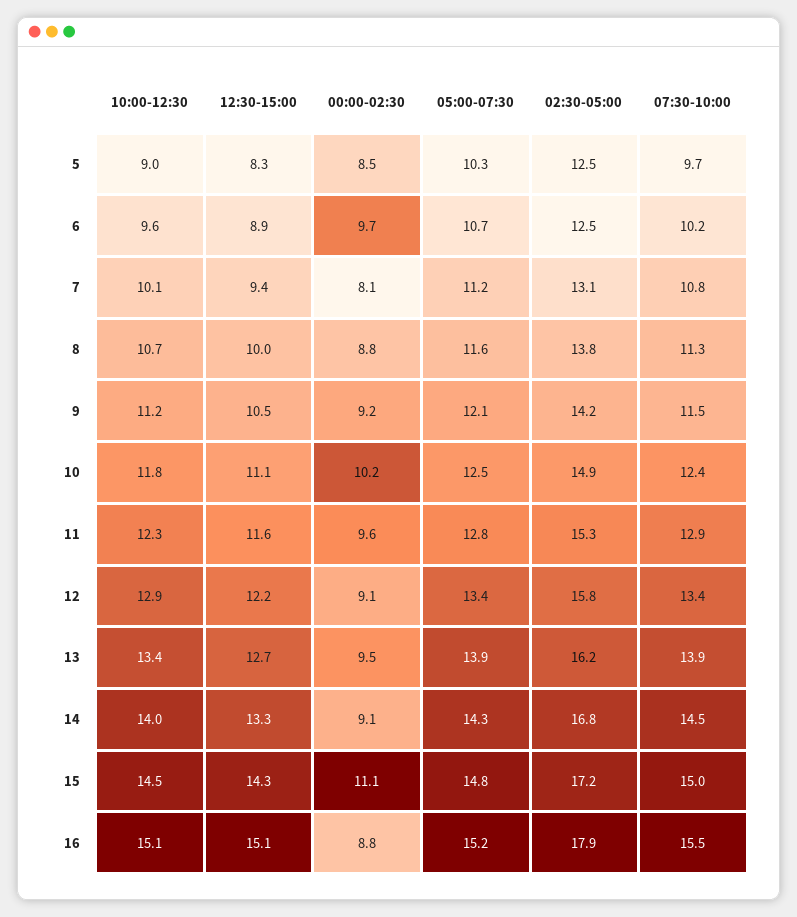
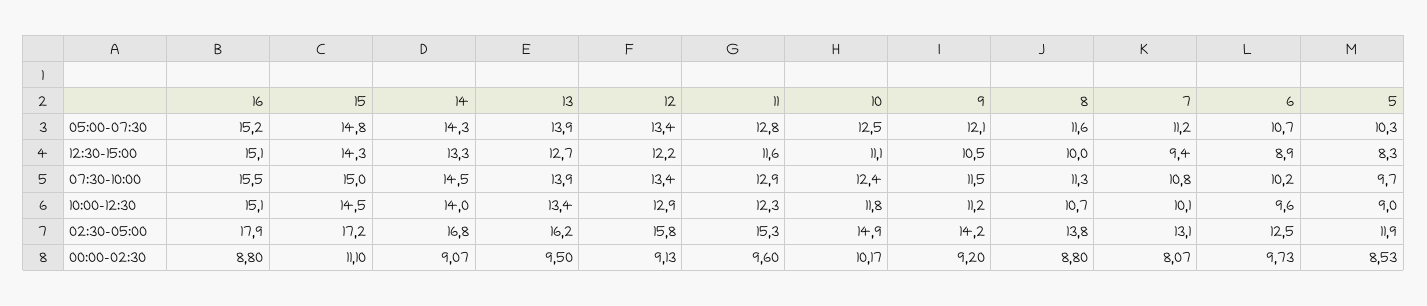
  {
    "10:00-12:30": {
      "5": 9,
      "6": 9.6,
      "7": 10.1,
      "8": 10.7,
      "9": 11.2,
      "10": 11.8,
      "11": 12.3,
      "12": 12.9,
      "13": 13.4,
      "14": 14,
      "15": 14.5,
      "16": 15.1
    },
    "12:30-15:00": {
      "5": 8.3,
      "6": 8.9,
      "7": 9.4,
      "8": 10,
      "9": 10.5,
      "10": 11.1,
      "11": 11.6,
      "12": 12.2,
      "13": 12.7,
      "14": 13.3,
      "15": 14.3,
      "16": 15.1
    },
    "00:00-02:30": {
      "5": 8.53,
      "6": 9.73,
      "7": 8.07,
      "8": 8.8,
      "9": 9.2,
      "10": 10.17,
      "11": 9.6,
      "12": 9.13,
      "13": 9.5,
      "14": 9.07,
      "15": 11.1,
      "16": 8.8
    },
    "05:00-07:30": {
      "5": 10.3,
      "6": 10.7,
      "7": 11.2,
      "8": 11.6,
      "9": 12.1,
      "10": 12.5,
      "11": 12.8,
      "12": 13.4,
      "13": 13.9,
      "14": 14.3,
      "15": 14.8,
      "16": 15.2
    },
    "02:30-05:00": {
-     "5": 12.5,
+     "5": 11.9,
      "6": 12.5,
      "7": 13.1,
      "8": 13.8,
      "9": 14.2,
      "10": 14.9,
      "11": 15.3,
      "12": 15.8,
      "13": 16.2,
      "14": 16.8,
      "15": 17.2,
      "16": 17.9
    },
    "07:30-10:00": {
      "5": 9.7,
      "6": 10.2,
      "7": 10.8,
      "8": 11.3,
      "9": 11.5,
      "10": 12.4,
      "11": 12.9,
      "12": 13.4,
      "13": 13.9,
      "14": 14.5,
      "15": 15,
      "16": 15.5
    }
  }

